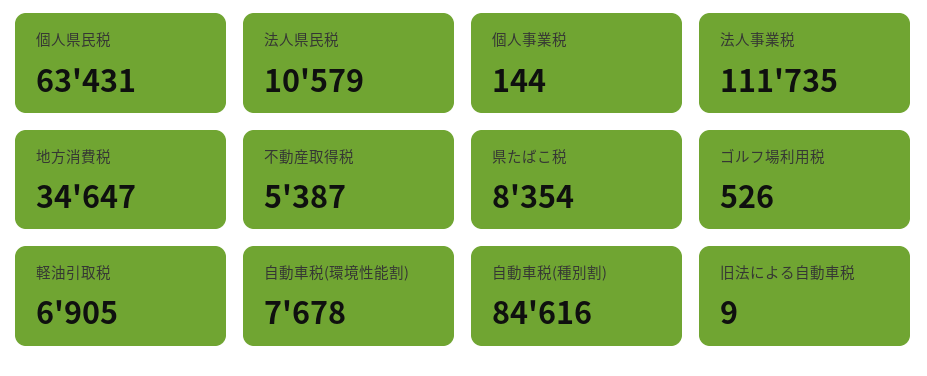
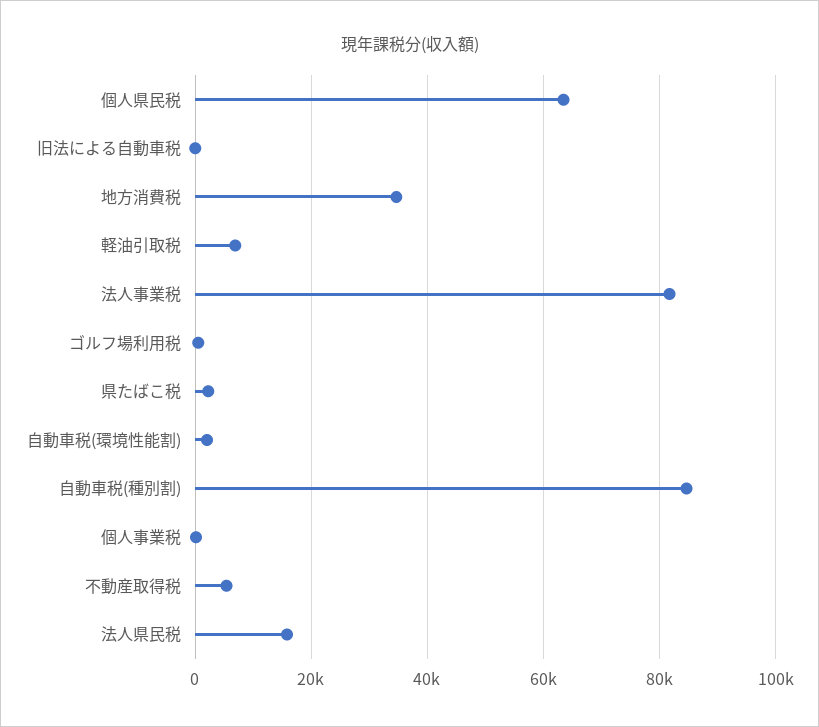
  {
    "個人県民税": 63431,
-   "法人県民税": 10579,
+   "法人県民税": 16000,
    "個人事業税": 144,
-   "法人事業税": 111735,
+   "法人事業税": 82000,
    "地方消費税": 34647,
    "不動産取得税": 5387,
-   "県たばこ税": 8354,
+   "県たばこ税": 2000,
    "ゴルフ場利用税": 526,
    "軽油引取税": 6905,
-   "自動車税(環境性能割)": 7678,
+   "自動車税(環境性能割)": 2000,
    "自動車税(種別割)": 84616,
    "旧法による自動車税": 9
  }

